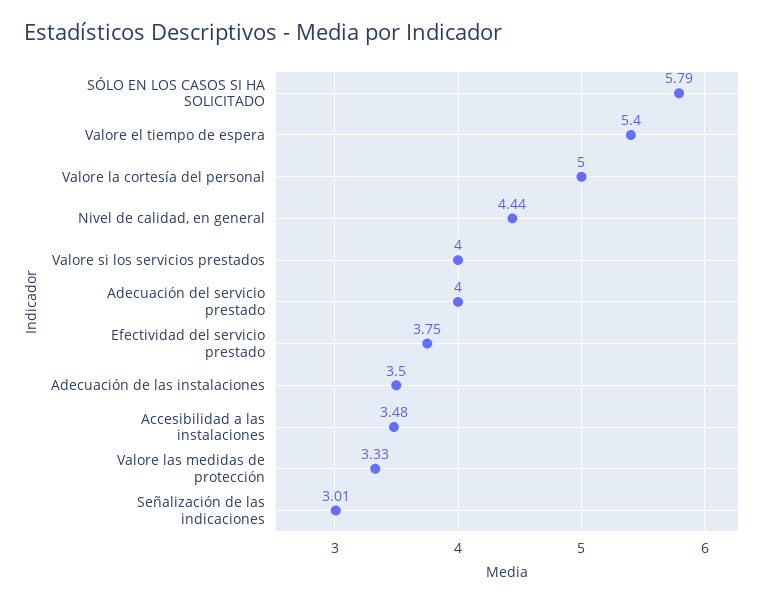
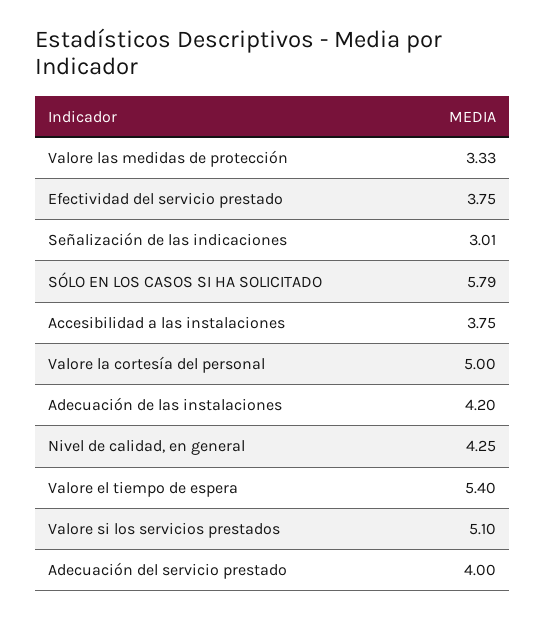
  {
    "SÓLO EN LOS CASOS SI HA SOLICITADO": 5.79,
    "Valore el tiempo de espera": 5.4,
    "Valore la cortesía del personal": 5,
-   "Nivel de calidad, en general": 4.44,
+   "Nivel de calidad, en general": 4.25,
-   "Valore si los servicios prestados": 4,
+   "Valore si los servicios prestados": 5.1,
    "Adecuación del servicio prestado": 4,
    "Efectividad del servicio prestado": 3.75,
-   "Adecuación de las instalaciones": 3.5,
+   "Adecuación de las instalaciones": 4.2,
-   "Accesibilidad a las instalaciones": 3.48,
+   "Accesibilidad a las instalaciones": 3.75,
    "Valore las medidas de protección": 3.33,
    "Señalización de las indicaciones": 3.01
  }

